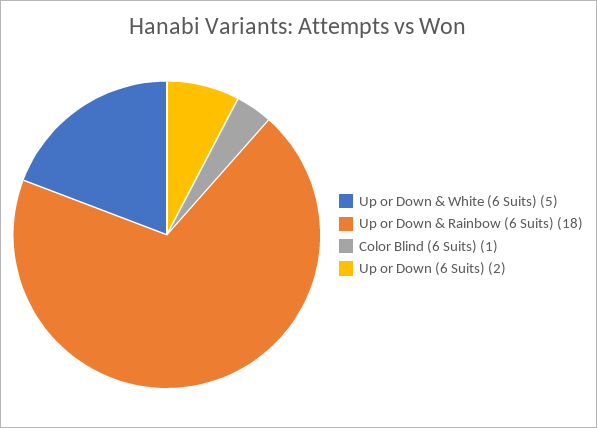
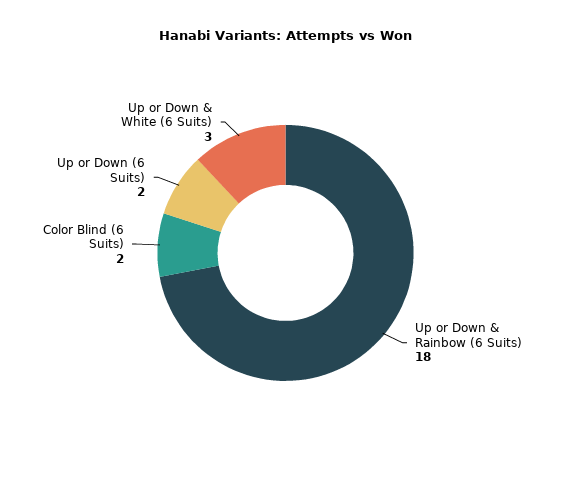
  {
-   "Up or Down & White (6 Suits)": 5,
+   "Up or Down & White (6 Suits)": 3,
    "Up or Down & Rainbow (6 Suits)": 18,
-   "Color Blind (6 Suits)": 1,
+   "Color Blind (6 Suits)": 2,
    "Up or Down (6 Suits)": 2
  }

